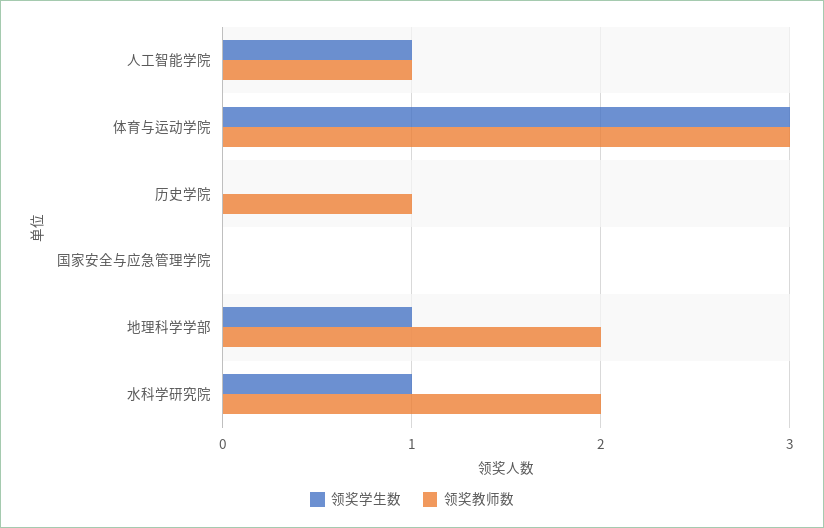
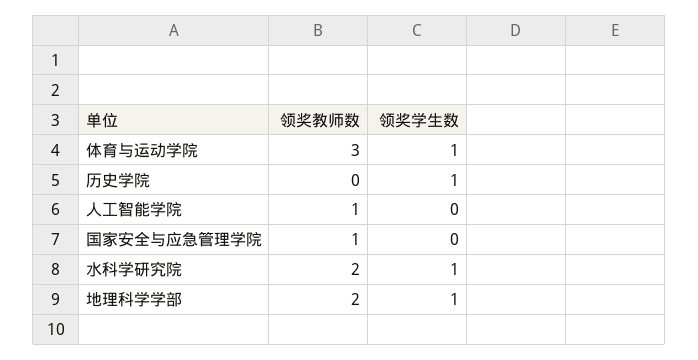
  {
    "领奖学生数": {
-     "人工智能学院": 1,
+     "人工智能学院": 0,
-     "体育与运动学院": 3,
+     "体育与运动学院": 1,
-     "历史学院": 0,
+     "历史学院": 1,
      "国家安全与应急管理学院": 0,
      "地理科学学部": 1,
      "水科学研究院": 1
    },
    "领奖教师数": {
      "人工智能学院": 1,
      "体育与运动学院": 3,
-     "历史学院": 1,
+     "历史学院": 0,
-     "国家安全与应急管理学院": 0,
+     "国家安全与应急管理学院": 1,
      "地理科学学部": 2,
      "水科学研究院": 2
    }
  }

